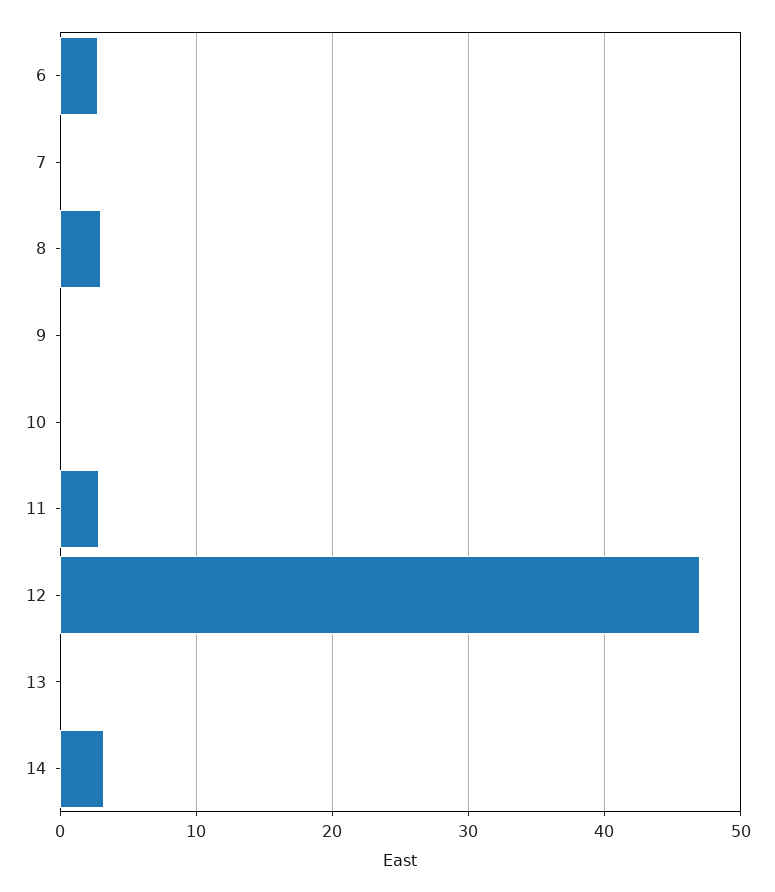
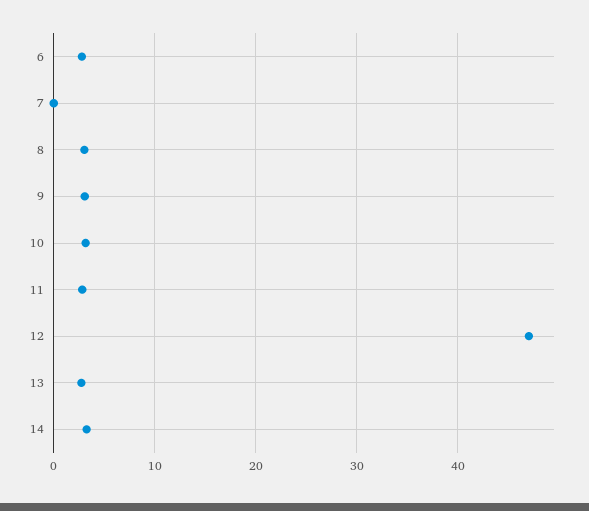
  {
    "6": 3,
    "7": 0,
    "8": 3,
-   "9": 0,
+   "9": 3,
-   "10": 0,
+   "10": 3,
    "11": 3,
    "12": 47,
-   "13": 0,
+   "13": 3,
    "14": 3
  }

